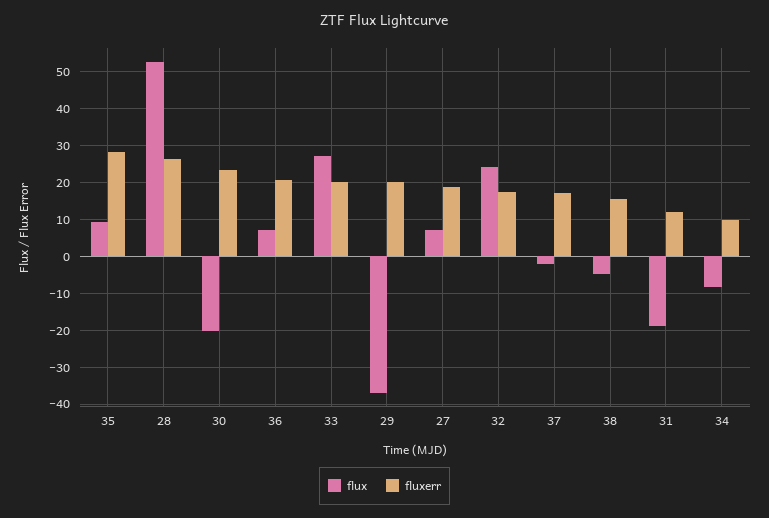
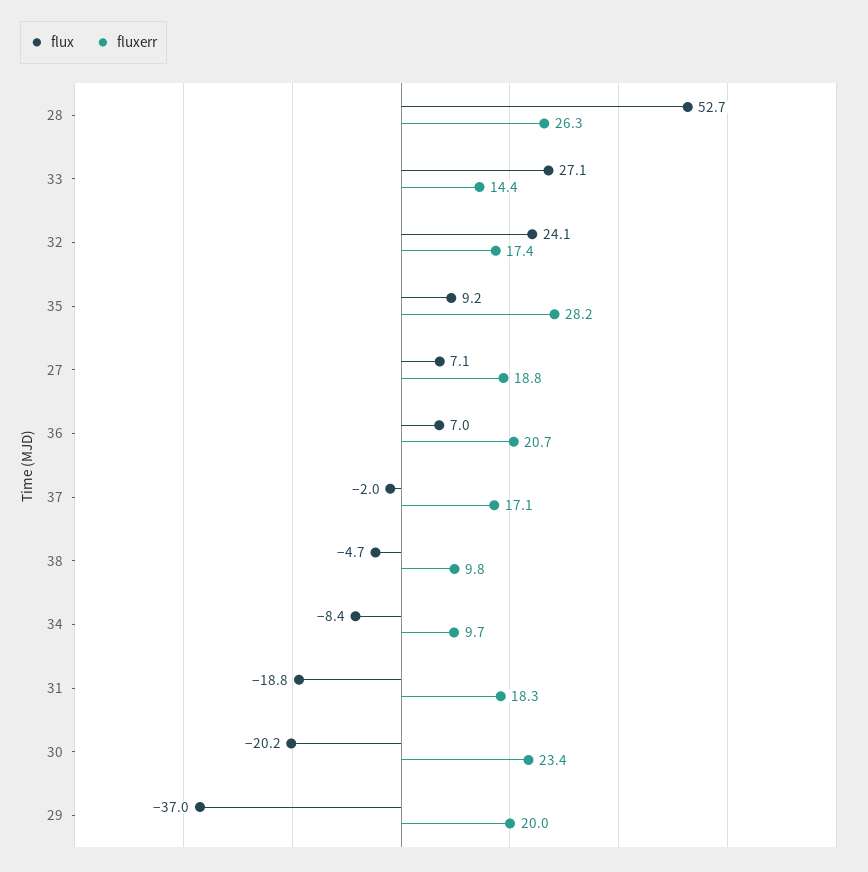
  {
    "flux": {
      "35": 9.2,
      "28": 52.7,
      "30": -20.2,
      "36": 7,
      "33": 27.1,
      "29": -37,
      "27": 7.1,
      "32": 24.1,
      "37": -2,
      "38": -4.7,
      "31": -18.8,
      "34": -8.4
    },
    "fluxerr": {
      "35": 28.2,
      "28": 26.3,
      "30": 23.4,
      "36": 20.7,
-     "33": 20,
+     "33": 14.4,
      "29": 20,
      "27": 18.8,
      "32": 17.4,
      "37": 17.1,
-     "38": 16,
+     "38": 9.8,
-     "31": 12,
+     "31": 18.3,
      "34": 9.7
    }
  }

